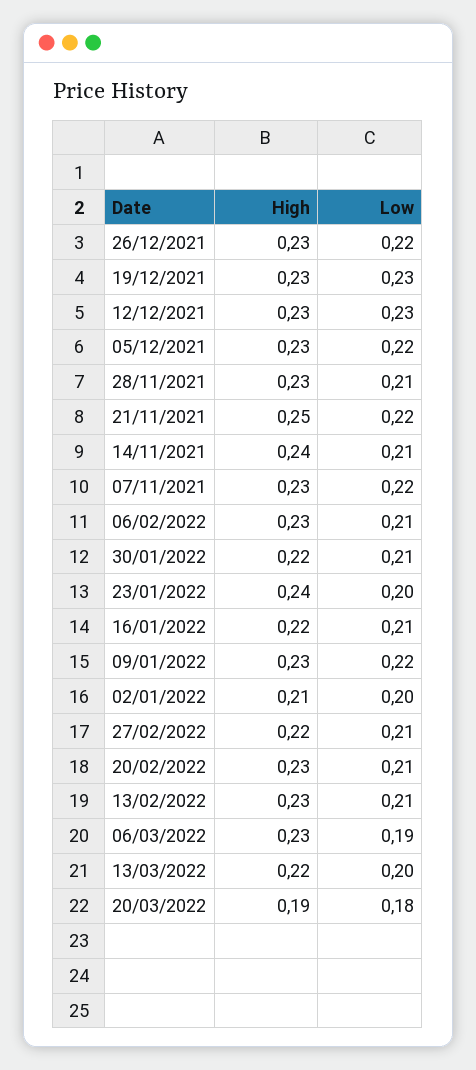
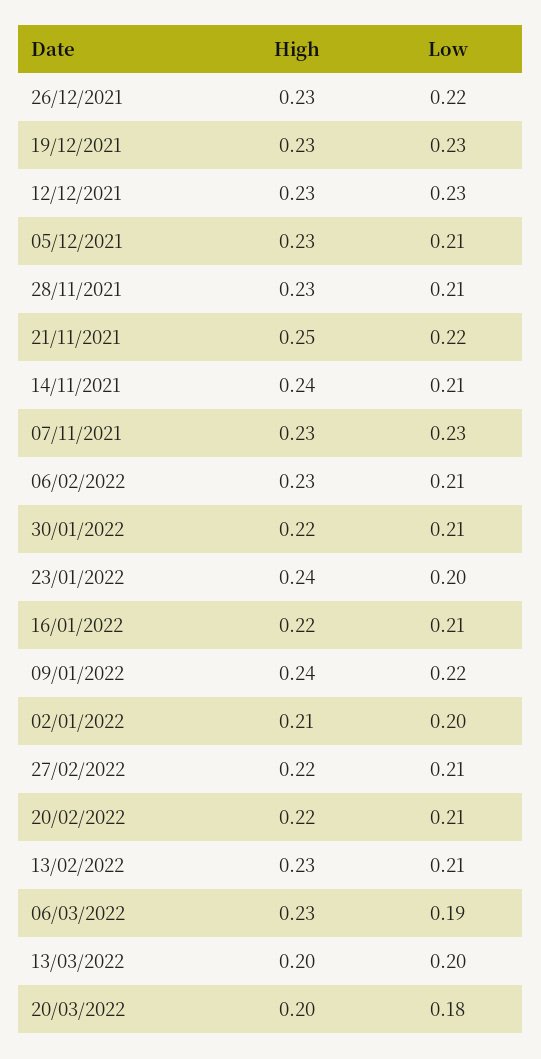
  {
    "High": {
      "26/12/2021": 0.23,
      "19/12/2021": 0.23,
      "12/12/2021": 0.23,
      "05/12/2021": 0.23,
      "28/11/2021": 0.23,
      "21/11/2021": 0.25,
      "14/11/2021": 0.24,
      "07/11/2021": 0.23,
      "06/02/2022": 0.23,
      "30/01/2022": 0.22,
      "23/01/2022": 0.24,
      "16/01/2022": 0.22,
-     "09/01/2022": 0.23,
+     "09/01/2022": 0.24,
      "02/01/2022": 0.21,
      "27/02/2022": 0.22,
-     "20/02/2022": 0.23,
+     "20/02/2022": 0.22,
      "13/02/2022": 0.23,
      "06/03/2022": 0.23,
-     "13/03/2022": 0.22,
+     "13/03/2022": 0.2,
-     "20/03/2022": 0.19
+     "20/03/2022": 0.2
    },
    "Low": {
      "26/12/2021": 0.22,
      "19/12/2021": 0.23,
      "12/12/2021": 0.23,
-     "05/12/2021": 0.22,
+     "05/12/2021": 0.21,
      "28/11/2021": 0.21,
      "21/11/2021": 0.22,
      "14/11/2021": 0.21,
-     "07/11/2021": 0.22,
+     "07/11/2021": 0.23,
      "06/02/2022": 0.21,
      "30/01/2022": 0.21,
      "23/01/2022": 0.2,
      "16/01/2022": 0.21,
      "09/01/2022": 0.22,
      "02/01/2022": 0.2,
      "27/02/2022": 0.21,
      "20/02/2022": 0.21,
      "13/02/2022": 0.21,
      "06/03/2022": 0.19,
      "13/03/2022": 0.2,
      "20/03/2022": 0.18
    }
  }

